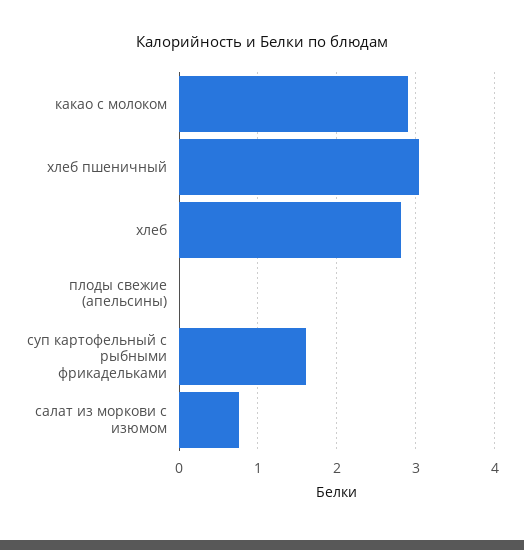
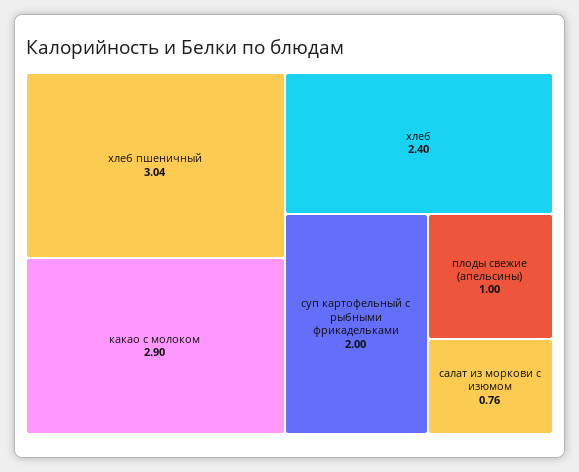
  {
    "какао с молоком": 2.9,
    "хлеб пшеничный": 3.04,
-   "хлеб": 2.8,
+   "хлеб": 2.4,
-   "плоды свежие (апельсины)": 0,
+   "плоды свежие (апельсины)": 1,
-   "суп картофельный с рыбными фрикадельками": 1.6,
+   "суп картофельный с рыбными фрикадельками": 2,
    "салат из моркови с изюмом": 0.76
  }

